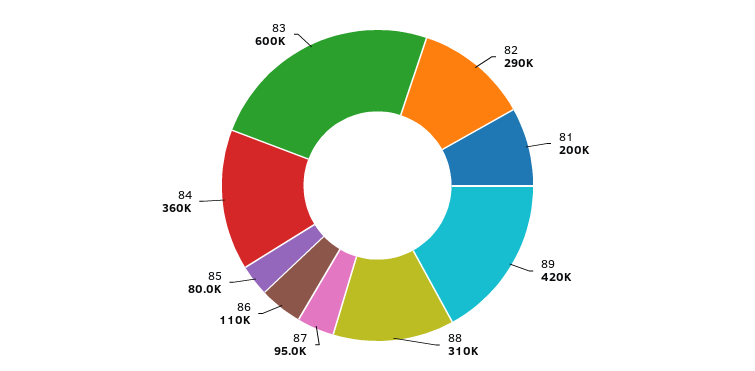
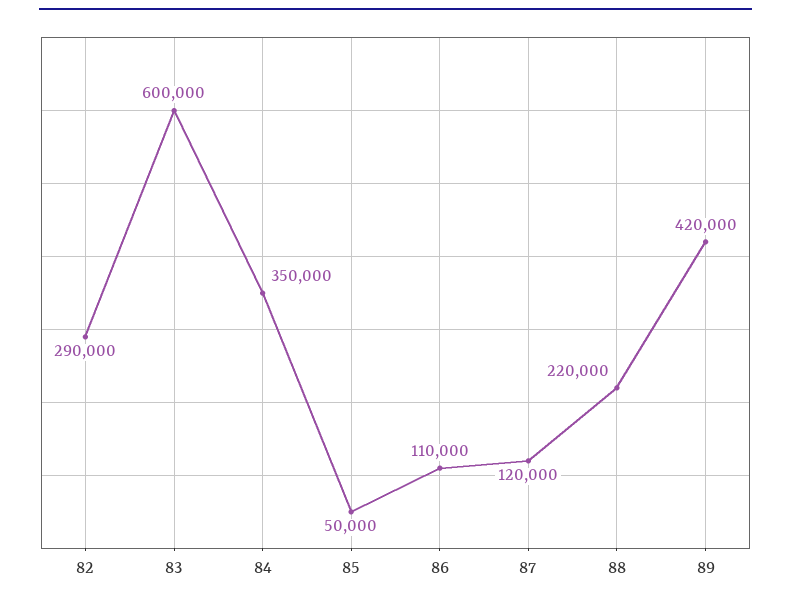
  {
    "82": 290000,
-   "81": 200000,
    "89": 420000,
-   "88": 310000,
+   "88": 220000,
-   "87": 95000,
+   "87": 120000,
    "86": 110000,
-   "85": 80000,
+   "85": 50000,
-   "84": 360000,
+   "84": 350000,
    "83": 600000
  }

